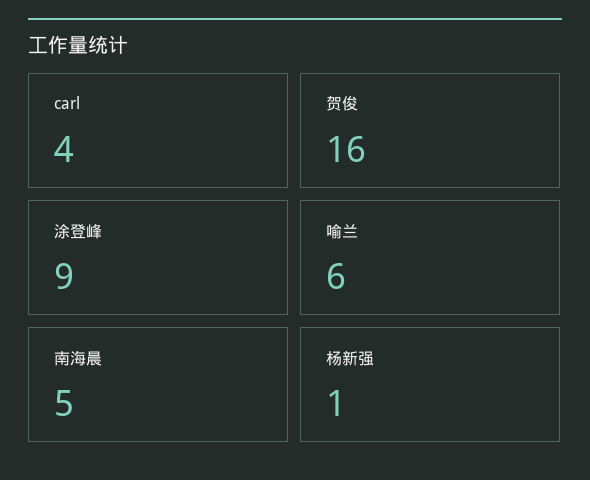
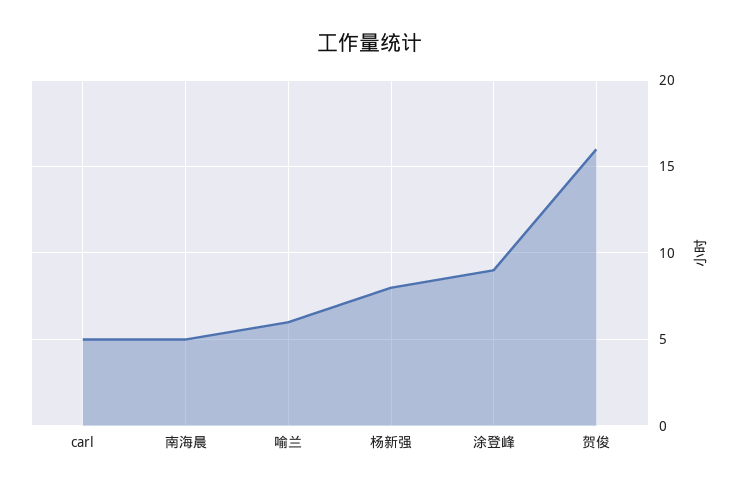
  {
-   "carl": 4,
+   "carl": 5,
    "贺俊": 16,
    "涂登峰": 9,
    "喻兰": 6,
    "南海晨": 5,
-   "杨新强": 1
+   "杨新强": 8
  }

